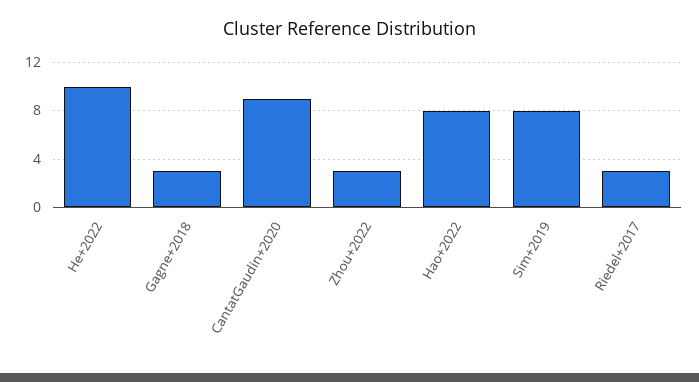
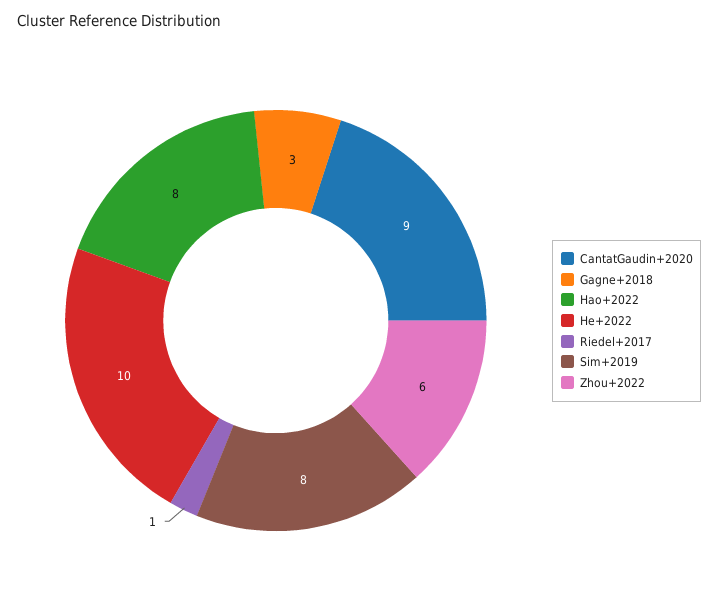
  {
    "He+2022": 10,
    "Gagne+2018": 3,
    "CantatGaudin+2020": 9,
-   "Zhou+2022": 3,
+   "Zhou+2022": 6,
    "Hao+2022": 8,
    "Sim+2019": 8,
-   "Riedel+2017": 3
+   "Riedel+2017": 1
  }

